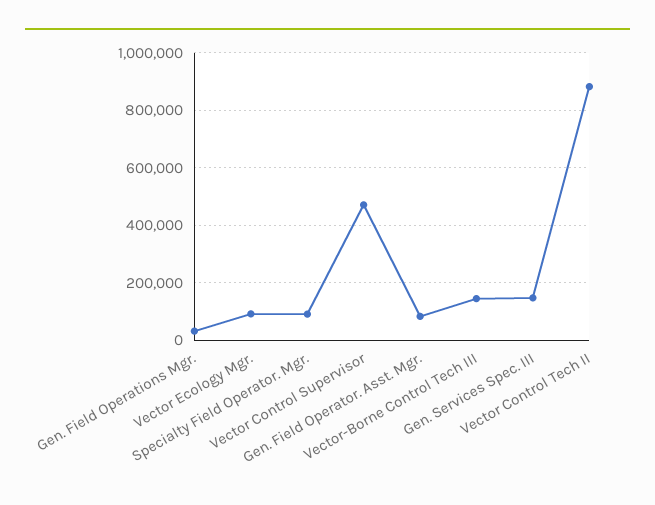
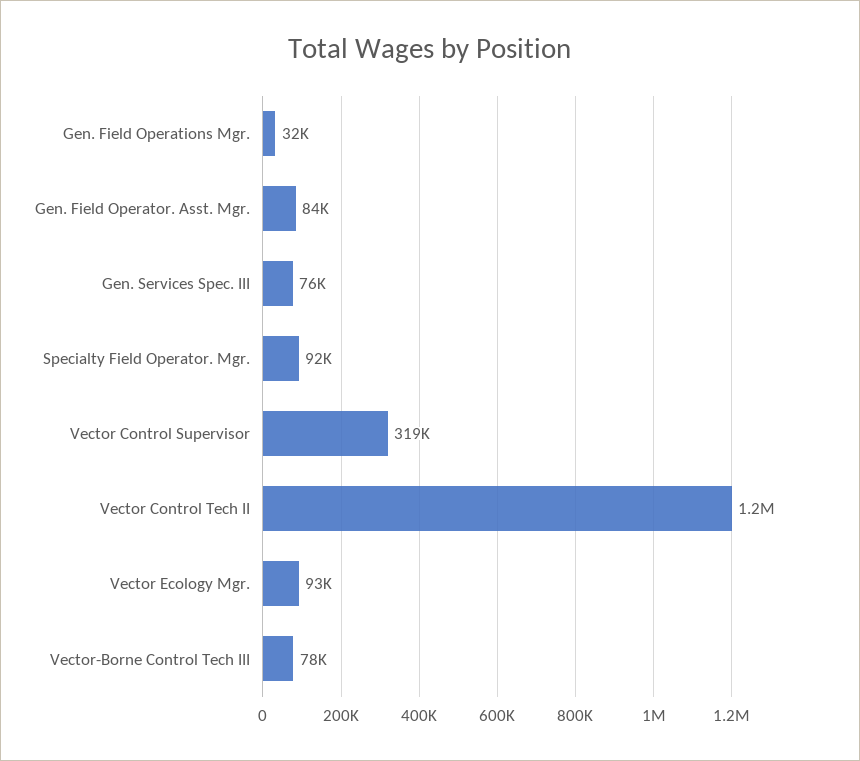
  {
    "Gen. Field Operations Mgr.": 32000,
    "Vector Ecology Mgr.": 93000,
    "Specialty Field Operator. Mgr.": 92000,
-   "Vector Control Supervisor": 475000,
+   "Vector Control Supervisor": 319000,
    "Gen. Field Operator. Asst. Mgr.": 84000,
-   "Vector-Borne Control Tech III": 150000,
+   "Vector-Borne Control Tech III": 78000,
-   "Gen. Services Spec. III": 150000,
+   "Gen. Services Spec. III": 76000,
-   "Vector Control Tech II": 875000
+   "Vector Control Tech II": 1200000
  }

